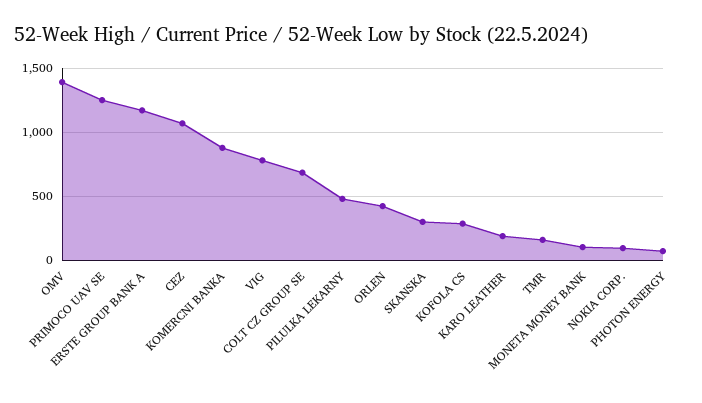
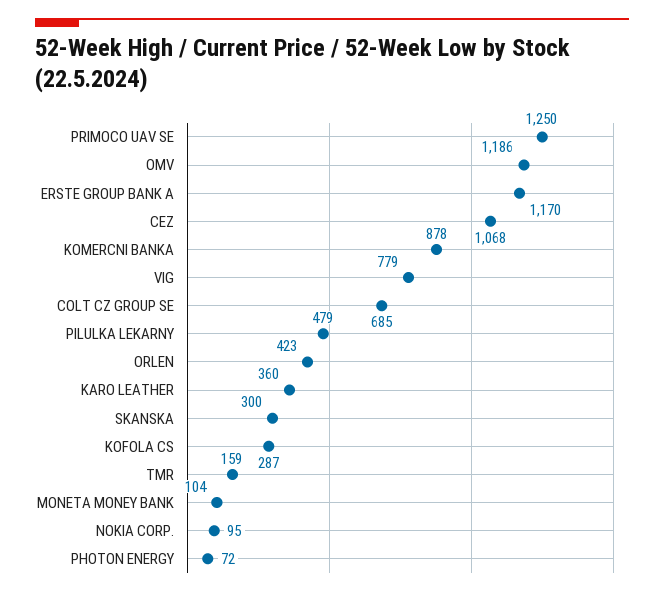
  {
-   "OMV": 1400,
+   "OMV": 1186,
    "PRIMOCO UAV SE": 1250,
    "ERSTE GROUP BANK A": 1170,
    "CEZ": 1068,
    "KOMERCNI BANKA": 878,
    "VIG": 779,
    "COLT CZ GROUP SE": 685,
    "PILULKA LEKARNY": 479,
    "ORLEN": 423,
    "SKANSKA": 300,
    "KOFOLA CS": 287,
-   "KARO LEATHER": 200,
+   "KARO LEATHER": 360,
    "TMR": 159,
    "MONETA MONEY BANK": 104,
    "NOKIA CORP.": 95,
    "PHOTON ENERGY": 72
  }

